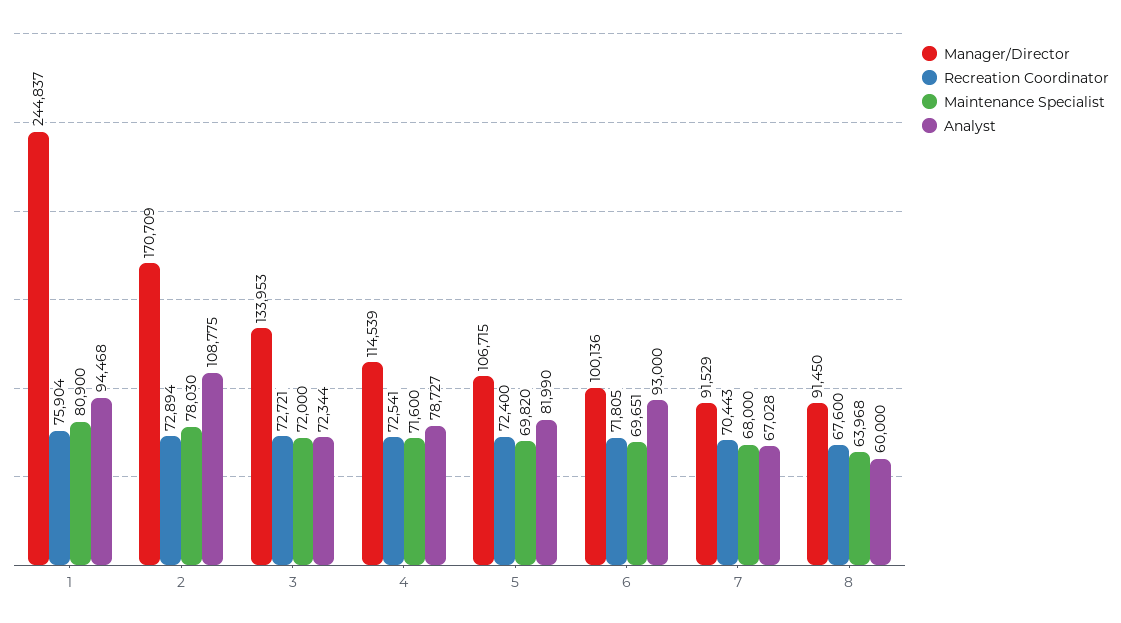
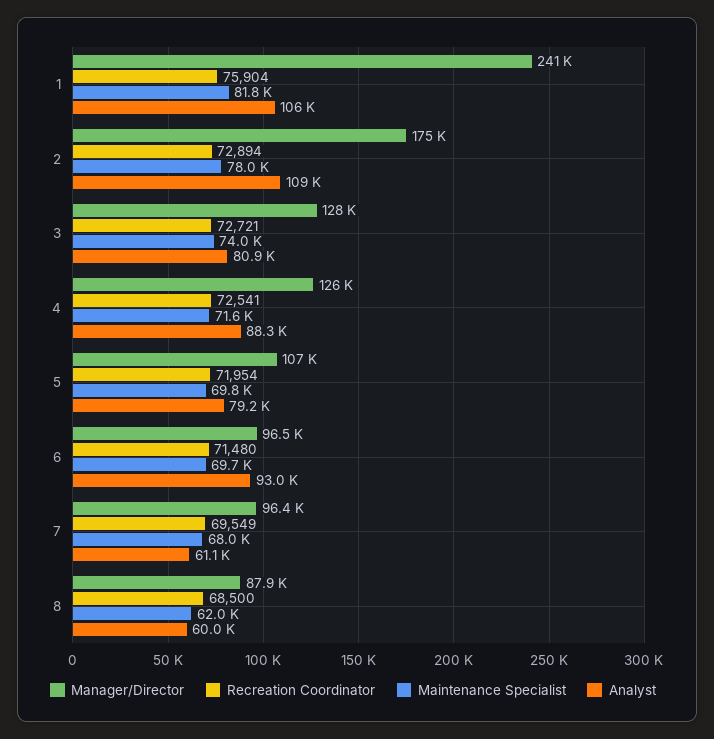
  {
    "Manager/Director": {
-     "1": 244837,
+     "1": 241000,
-     "2": 170709,
+     "2": 175000,
-     "3": 133953,
+     "3": 128000,
-     "4": 114539,
+     "4": 126000,
      "5": 106715,
-     "6": 100136,
+     "6": 96500,
-     "7": 91529,
+     "7": 96400,
-     "8": 91450
+     "8": 87900
    },
    "Recreation Coordinator": {
      "1": 75904,
      "2": 72894,
      "3": 72721,
      "4": 72541,
-     "5": 72400,
+     "5": 71954,
-     "6": 71805,
+     "6": 71480,
-     "7": 70443,
+     "7": 69549,
-     "8": 67600
+     "8": 68500
    },
    "Maintenance Specialist": {
-     "1": 80900,
+     "1": 81800,
      "2": 78030,
-     "3": 72000,
+     "3": 74000,
      "4": 71600,
      "5": 69820,
      "6": 69651,
      "7": 68000,
-     "8": 63968
+     "8": 62000
    },
    "Analyst": {
-     "1": 94468,
+     "1": 106000,
      "2": 108775,
-     "3": 72344,
+     "3": 80900,
-     "4": 78727,
+     "4": 88300,
-     "5": 81990,
+     "5": 79200,
      "6": 93000,
-     "7": 67028,
+     "7": 61100,
      "8": 60000
    }
  }

